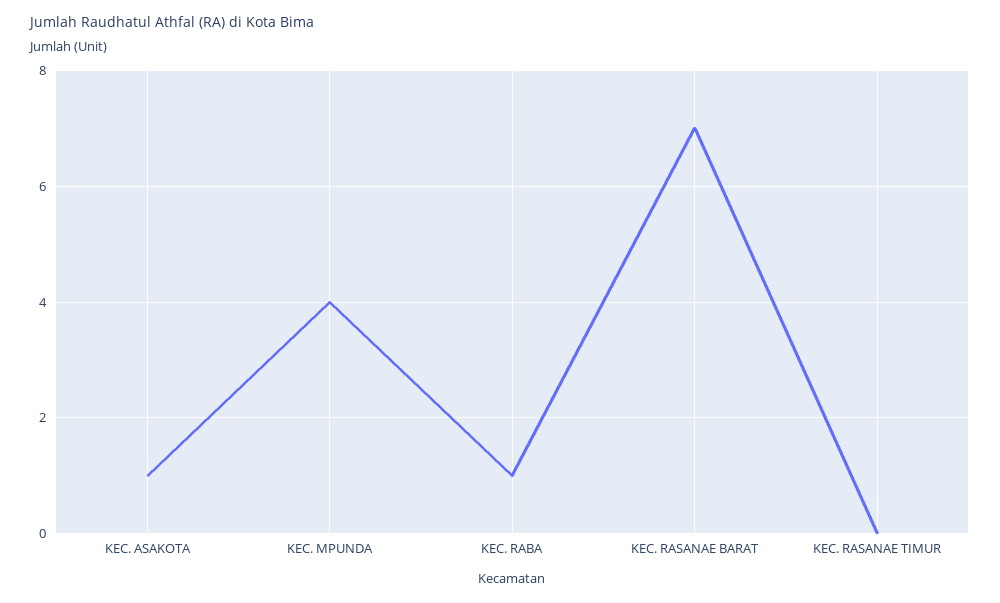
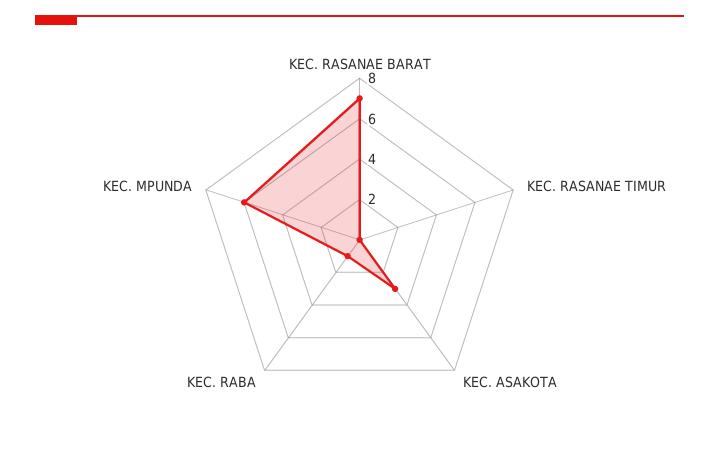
  {
-   "KEC. ASAKOTA": 1,
+   "KEC. ASAKOTA": 3,
-   "KEC. MPUNDA": 4,
+   "KEC. MPUNDA": 6,
    "KEC. RABA": 1,
    "KEC. RASANAE BARAT": 7,
    "KEC. RASANAE TIMUR": 0
  }

